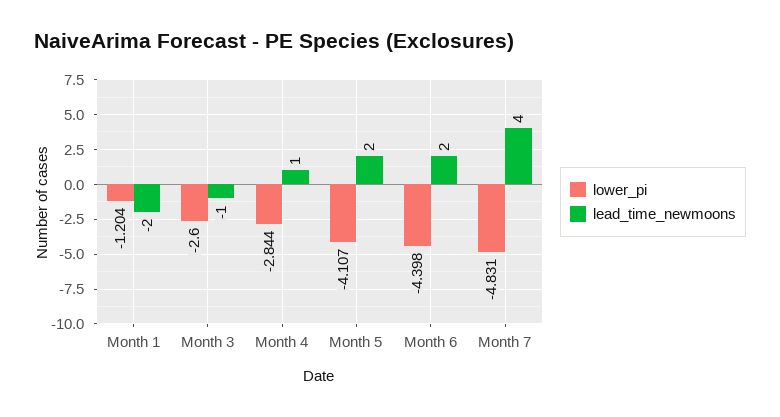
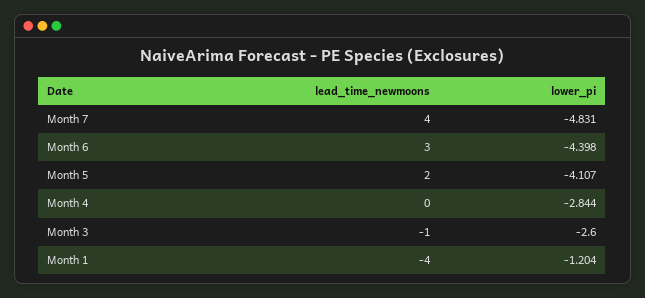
  {
    "lower_pi": {
      "Month 1": -1.204,
      "Month 3": -2.6,
      "Month 4": -2.844,
      "Month 5": -4.107,
      "Month 6": -4.398,
      "Month 7": -4.831
    },
    "lead_time_newmoons": {
-     "Month 1": -2,
+     "Month 1": -4,
      "Month 3": -1,
-     "Month 4": 1,
+     "Month 4": 0,
      "Month 5": 2,
-     "Month 6": 2,
+     "Month 6": 3,
      "Month 7": 4
    }
  }

